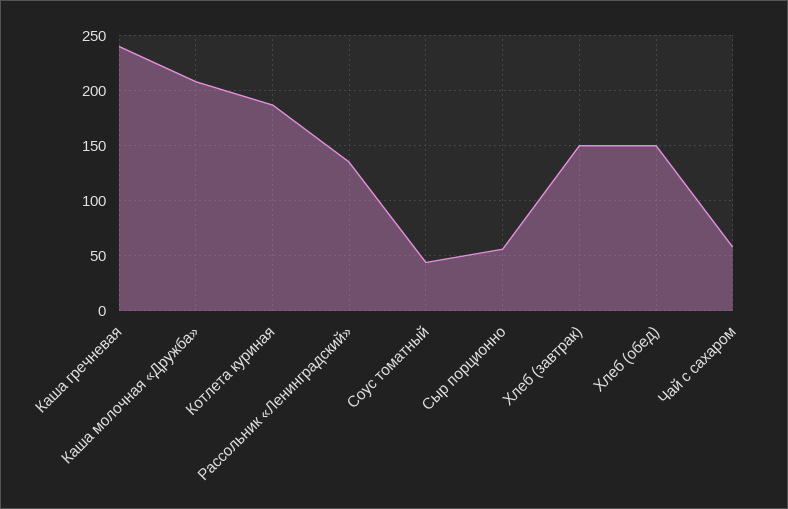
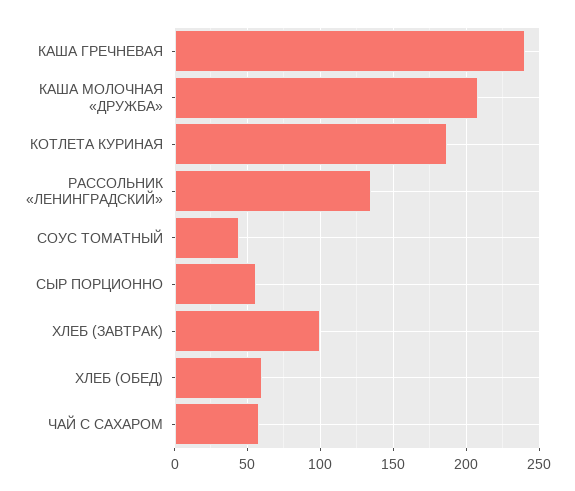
  {
    "Каша гречневая": 240,
    "Каша молочная «Дружба»": 210,
    "Котлета куриная": 185,
    "Рассольник «Ленинградский»": 135,
    "Соус томатный": 45,
    "Сыр порционно": 55,
-   "Хлеб (завтрак)": 150,
+   "Хлеб (завтрак)": 100,
-   "Хлеб (обед)": 150,
+   "Хлеб (обед)": 60,
    "Чай с сахаром": 60
  }

